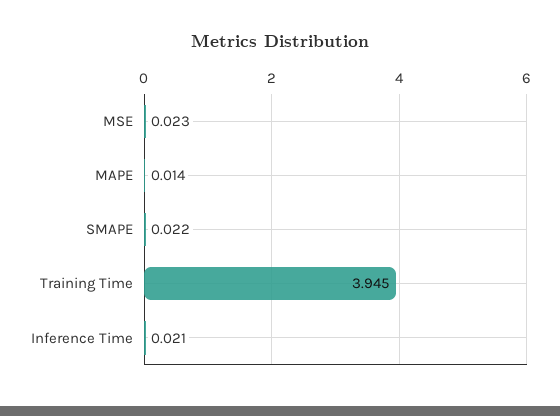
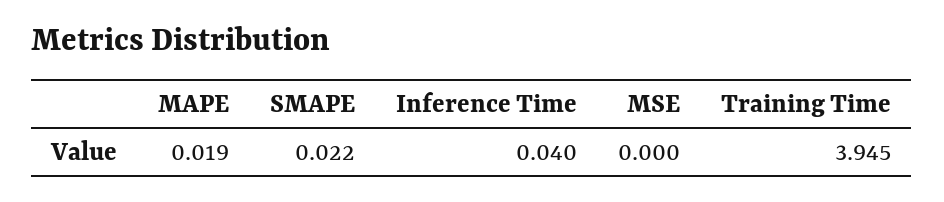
  {
-   "MSE": 0.023,
+   "MSE": 0,
-   "MAPE": 0.014,
+   "MAPE": 0.019,
    "SMAPE": 0.022,
    "Training Time": 3.945,
-   "Inference Time": 0.021
+   "Inference Time": 0.04
  }

